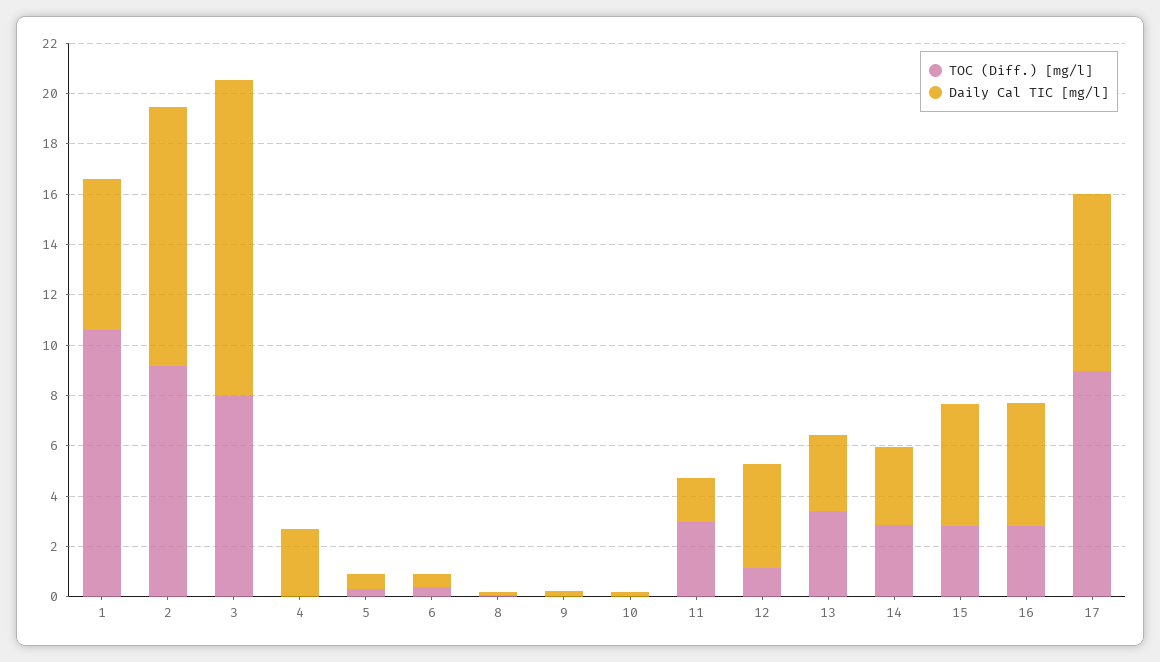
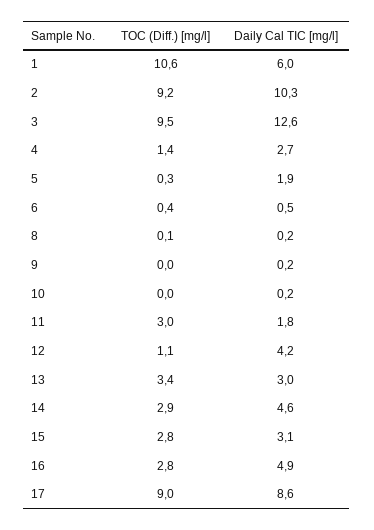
  {
    "TOC (Diff.) [mg/l]": {
      "1": 10.6,
      "2": 9.2,
-     "3": 8,
+     "3": 9.5,
-     "4": 0,
+     "4": 1.4,
      "5": 0.3,
      "6": 0.4,
      "8": 0.1,
      "9": 0,
      "10": 0,
      "11": 3,
      "12": 1.1,
      "13": 3.4,
      "14": 2.9,
      "15": 2.8,
      "16": 2.8,
      "17": 9
    },
    "Daily Cal TIC [mg/l]": {
      "1": 6,
      "2": 10.3,
      "3": 12.6,
      "4": 2.7,
-     "5": 0.5,
+     "5": 1.9,
      "6": 0.5,
      "8": 0.2,
      "9": 0.2,
      "10": 0.2,
      "11": 1.8,
      "12": 4.2,
      "13": 3,
-     "14": 3,
+     "14": 4.6,
-     "15": 5,
+     "15": 3.1,
      "16": 4.9,
-     "17": 7
+     "17": 8.6
    }
  }

